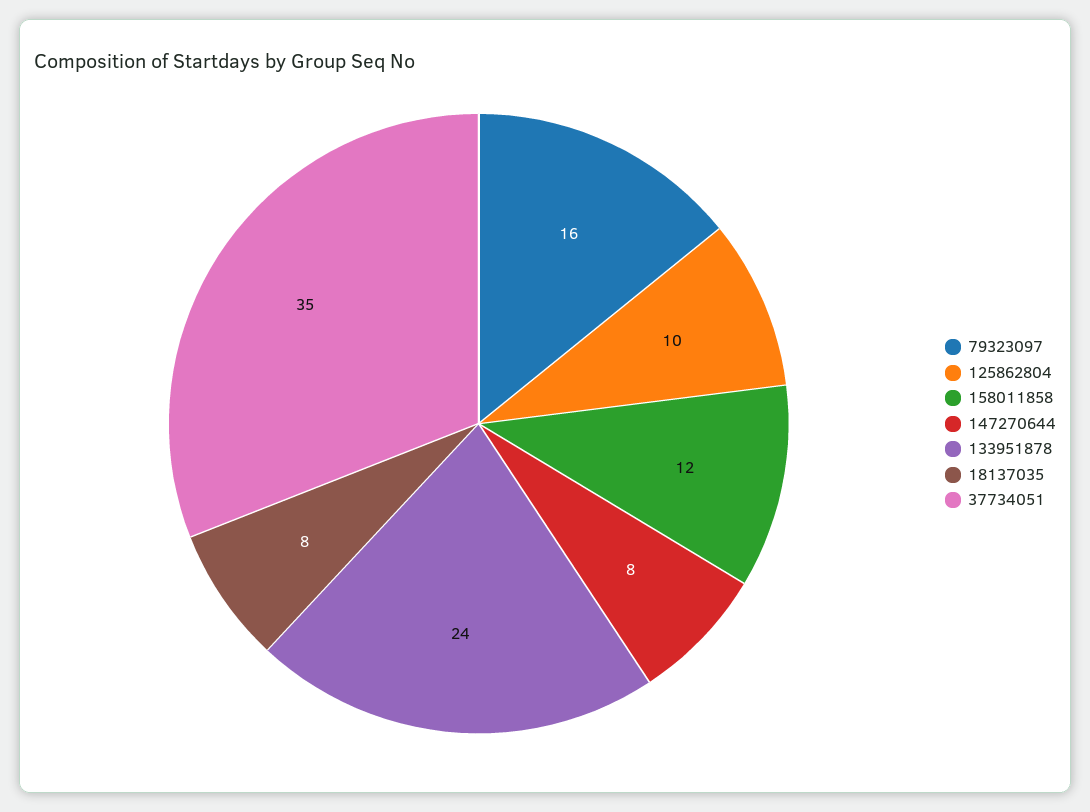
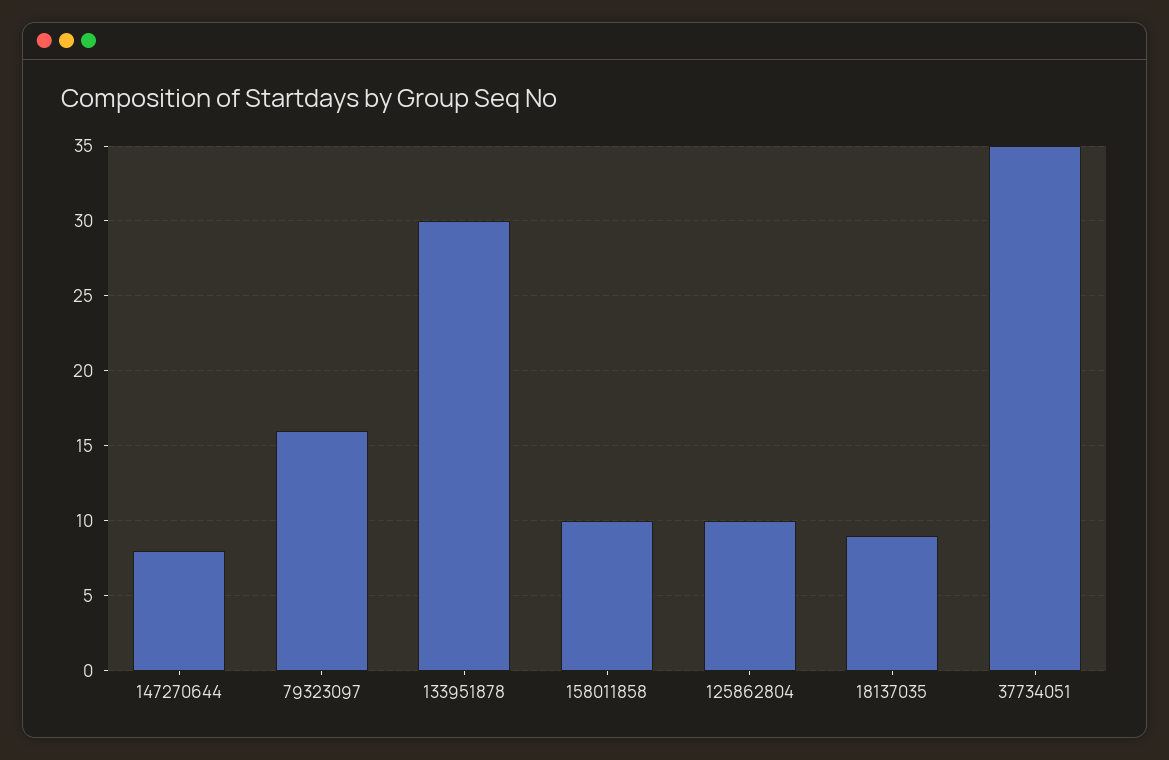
  {
    "79323097": 16,
    "125862804": 10,
-   "158011858": 12,
+   "158011858": 10,
    "147270644": 8,
-   "133951878": 24,
+   "133951878": 30,
-   "18137035": 8,
+   "18137035": 9,
    "37734051": 35
  }

